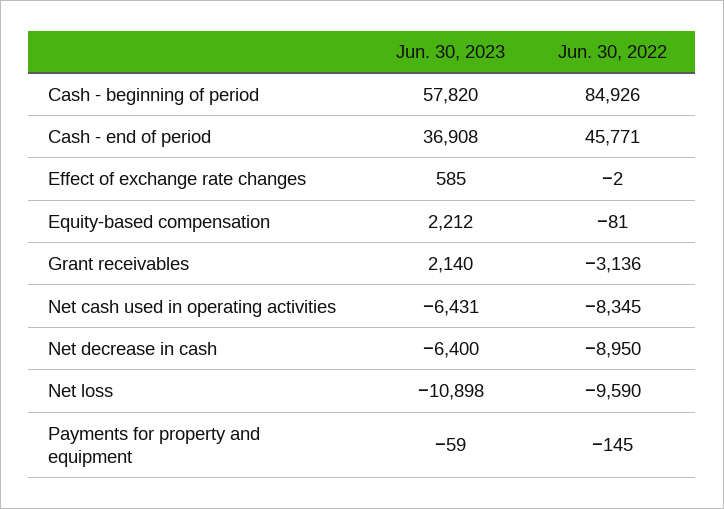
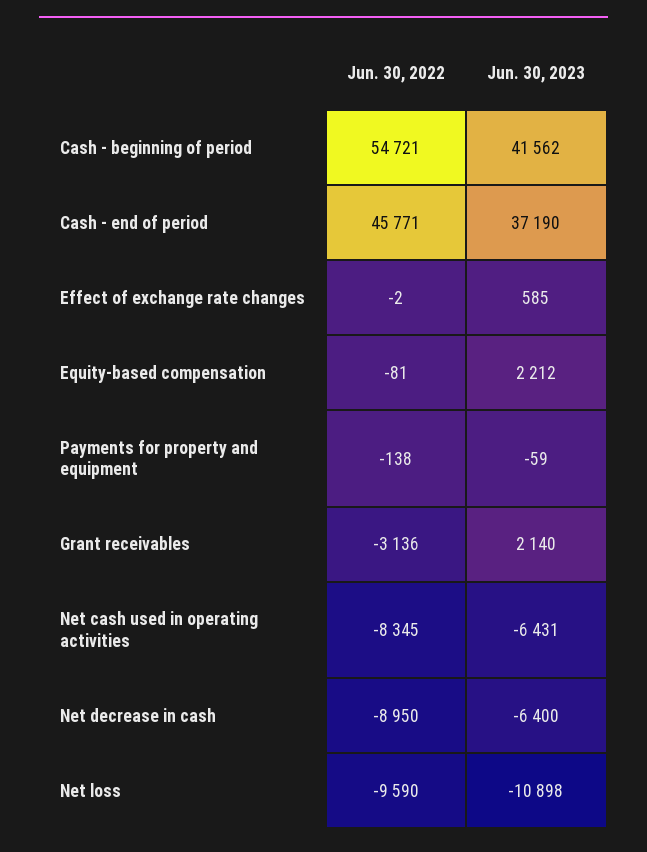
  {
    "Jun. 30, 2023": {
-     "Cash - beginning of period": 57820,
+     "Cash - beginning of period": 41562,
-     "Cash - end of period": 36908,
+     "Cash - end of period": 37190,
      "Effect of exchange rate changes": 585,
      "Equity-based compensation": 2212,
      "Grant receivables": 2140,
      "Net cash used in operating activities": -6431,
      "Net decrease in cash": -6400,
      "Net loss": -10898,
      "Payments for property and equipment": -59
    },
    "Jun. 30, 2022": {
-     "Cash - beginning of period": 84926,
+     "Cash - beginning of period": 54721,
      "Cash - end of period": 45771,
      "Effect of exchange rate changes": -2,
      "Equity-based compensation": -81,
      "Grant receivables": -3136,
      "Net cash used in operating activities": -8345,
      "Net decrease in cash": -8950,
      "Net loss": -9590,
-     "Payments for property and equipment": -145
+     "Payments for property and equipment": -138
    }
  }

